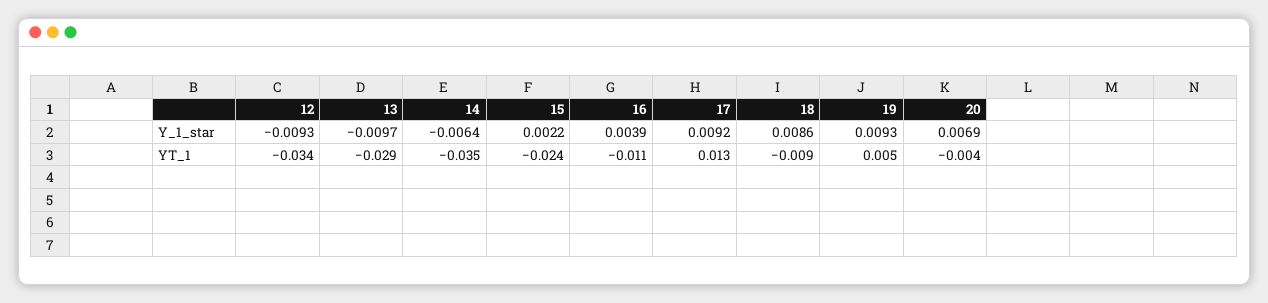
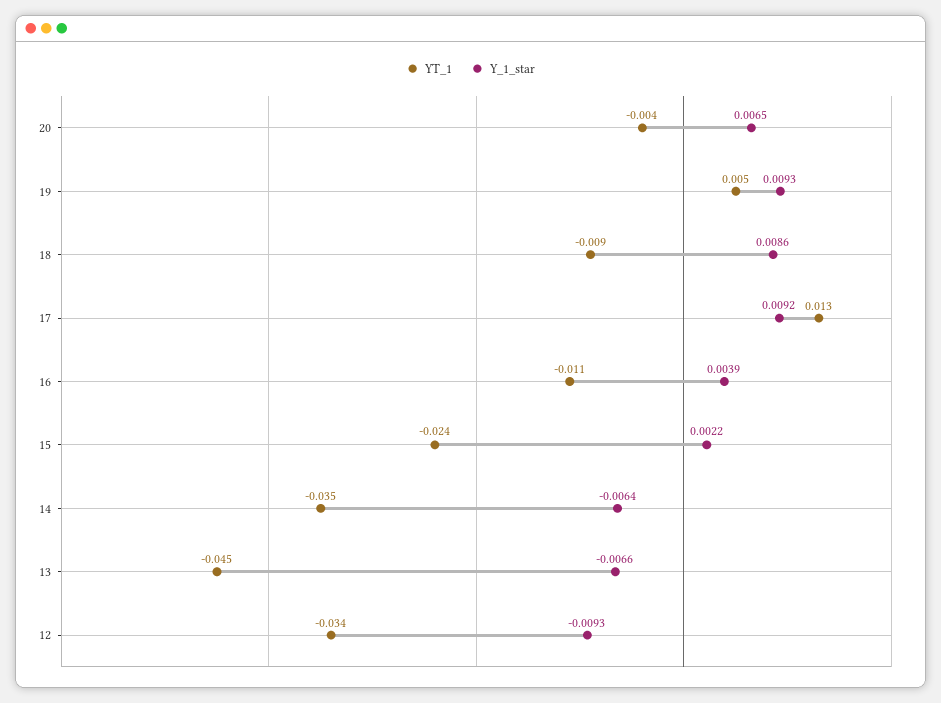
  {
    "Y_1_star": {
      "12": -0.0093,
-     "13": -0.0097,
+     "13": -0.0066,
      "14": -0.0064,
      "15": 0.0022,
      "16": 0.0039,
      "17": 0.0092,
      "18": 0.0086,
      "19": 0.0093,
-     "20": 0.0069
+     "20": 0.0065
    },
    "YT_1": {
      "12": -0.034,
-     "13": -0.029,
+     "13": -0.045,
      "14": -0.035,
      "15": -0.024,
      "16": -0.011,
      "17": 0.013,
      "18": -0.009,
      "19": 0.005,
      "20": -0.004
    }
  }

